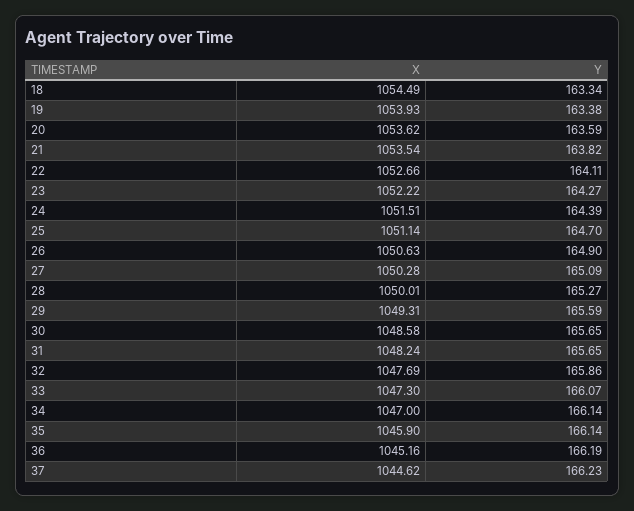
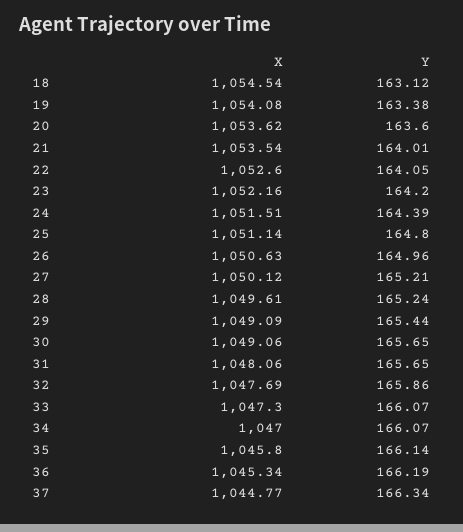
  {
    "X": {
-     "18": 1054.49,
+     "18": 1054.54,
-     "19": 1053.93,
+     "19": 1054.08,
      "20": 1053.62,
      "21": 1053.54,
-     "22": 1052.66,
+     "22": 1052.6,
-     "23": 1052.22,
+     "23": 1052.16,
      "24": 1051.51,
      "25": 1051.14,
      "26": 1050.63,
-     "27": 1050.28,
+     "27": 1050.12,
-     "28": 1050.01,
+     "28": 1049.61,
-     "29": 1049.31,
+     "29": 1049.09,
-     "30": 1048.58,
+     "30": 1049.06,
-     "31": 1048.24,
+     "31": 1048.06,
      "32": 1047.69,
      "33": 1047.3,
      "34": 1047,
-     "35": 1045.9,
+     "35": 1045.8,
-     "36": 1045.16,
+     "36": 1045.34,
-     "37": 1044.62
+     "37": 1044.77
    },
    "Y": {
-     "18": 163.34,
+     "18": 163.12,
      "19": 163.38,
-     "20": 163.59,
+     "20": 163.6,
-     "21": 163.82,
+     "21": 164.01,
-     "22": 164.11,
+     "22": 164.05,
-     "23": 164.27,
+     "23": 164.2,
      "24": 164.39,
-     "25": 164.7,
+     "25": 164.8,
-     "26": 164.9,
+     "26": 164.96,
-     "27": 165.09,
+     "27": 165.21,
-     "28": 165.27,
+     "28": 165.24,
-     "29": 165.59,
+     "29": 165.44,
      "30": 165.65,
      "31": 165.65,
      "32": 165.86,
      "33": 166.07,
-     "34": 166.14,
+     "34": 166.07,
      "35": 166.14,
      "36": 166.19,
-     "37": 166.23
+     "37": 166.34
    }
  }

